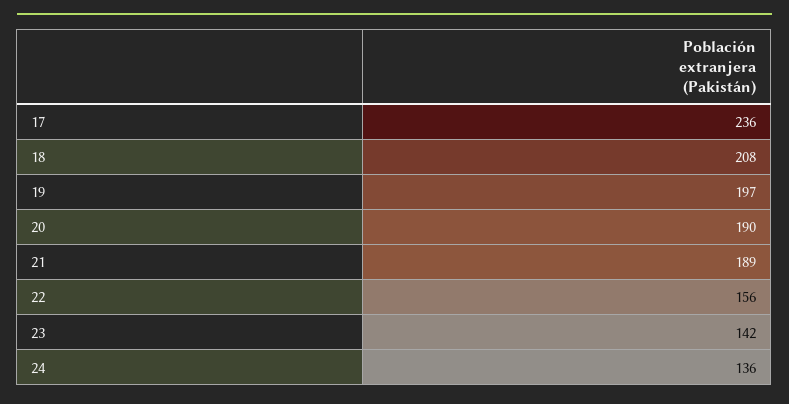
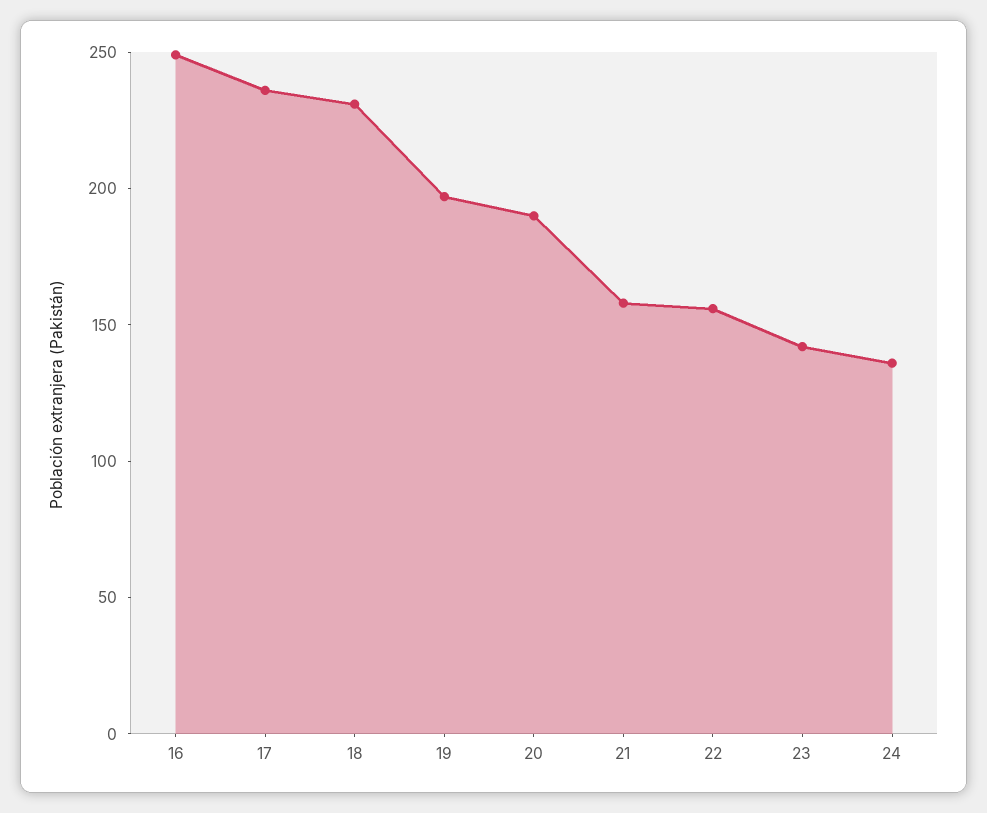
  {
    "17": 236,
-   "18": 208,
+   "18": 230,
    "19": 197,
    "20": 190,
-   "21": 189,
+   "21": 160,
    "22": 156,
    "23": 142,
-   "24": 136
+   "24": 136,
+   "16": 250
  }

